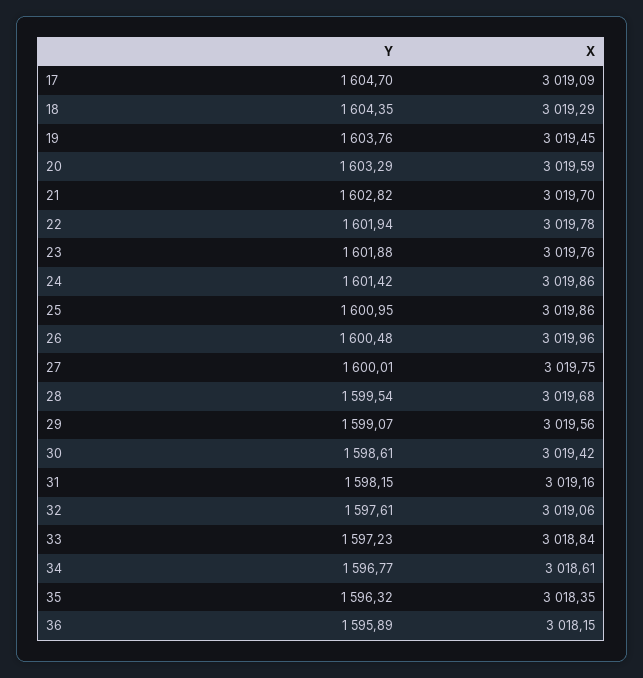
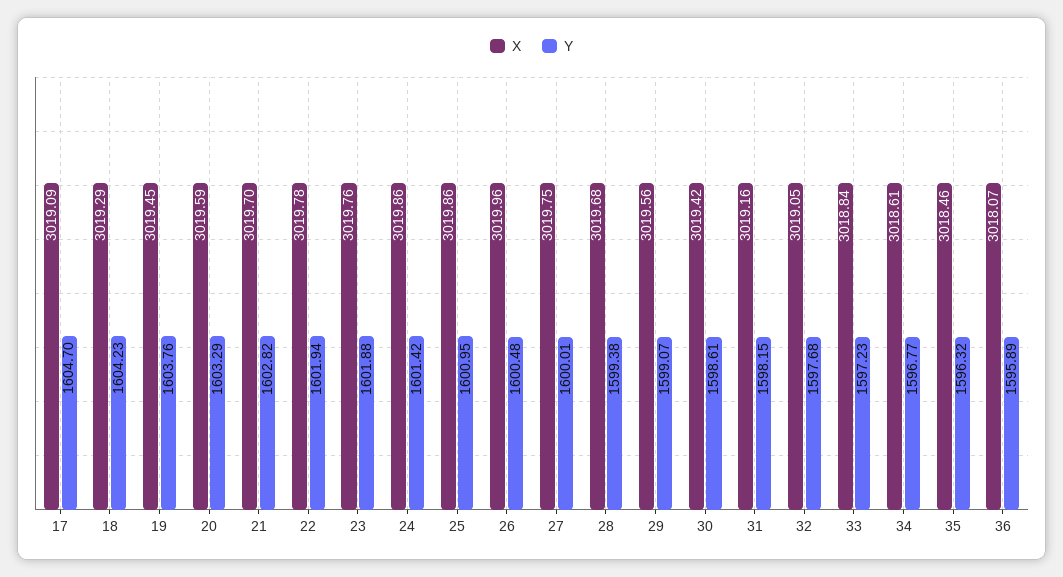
  {
    "Y": {
      "17": 1604.7,
-     "18": 1604.35,
+     "18": 1604.23,
      "19": 1603.76,
      "20": 1603.29,
      "21": 1602.82,
      "22": 1601.94,
      "23": 1601.88,
      "24": 1601.42,
      "25": 1600.95,
      "26": 1600.48,
      "27": 1600.01,
-     "28": 1599.54,
+     "28": 1599.38,
      "29": 1599.07,
      "30": 1598.61,
      "31": 1598.15,
-     "32": 1597.61,
+     "32": 1597.68,
      "33": 1597.23,
      "34": 1596.77,
      "35": 1596.32,
      "36": 1595.89
    },
    "X": {
      "17": 3019.09,
      "18": 3019.29,
      "19": 3019.45,
      "20": 3019.59,
      "21": 3019.7,
      "22": 3019.78,
      "23": 3019.76,
      "24": 3019.86,
      "25": 3019.86,
      "26": 3019.96,
      "27": 3019.75,
      "28": 3019.68,
      "29": 3019.56,
      "30": 3019.42,
      "31": 3019.16,
-     "32": 3019.06,
+     "32": 3019.05,
      "33": 3018.84,
      "34": 3018.61,
-     "35": 3018.35,
+     "35": 3018.46,
-     "36": 3018.15
+     "36": 3018.07
    }
  }

